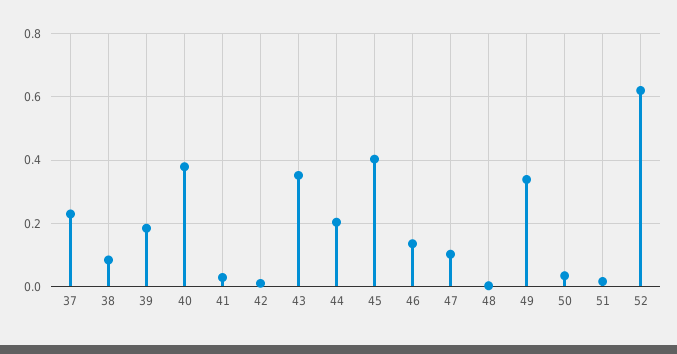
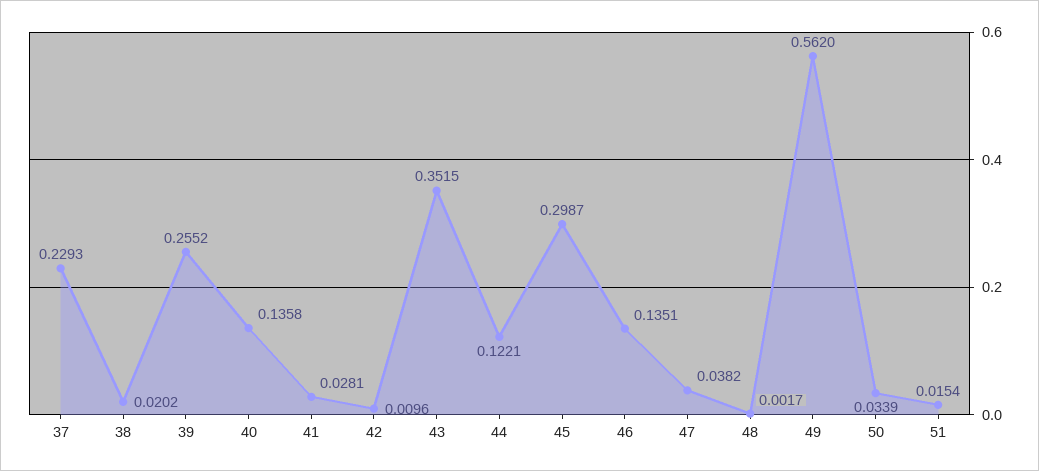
  {
    "37": 0.2293,
-   "38": 0.08,
+   "38": 0.0202,
-   "39": 0.18,
+   "39": 0.2552,
-   "40": 0.38,
+   "40": 0.1358,
    "41": 0.0281,
    "42": 0.0096,
    "43": 0.3515,
-   "44": 0.2,
+   "44": 0.1221,
-   "45": 0.4,
+   "45": 0.2987,
    "46": 0.1351,
-   "47": 0.1,
+   "47": 0.0382,
    "48": 0.0017,
-   "49": 0.34,
+   "49": 0.562,
    "50": 0.0339,
-   "51": 0.0154,
+   "51": 0.0154
-   "52": 0.62
  }

